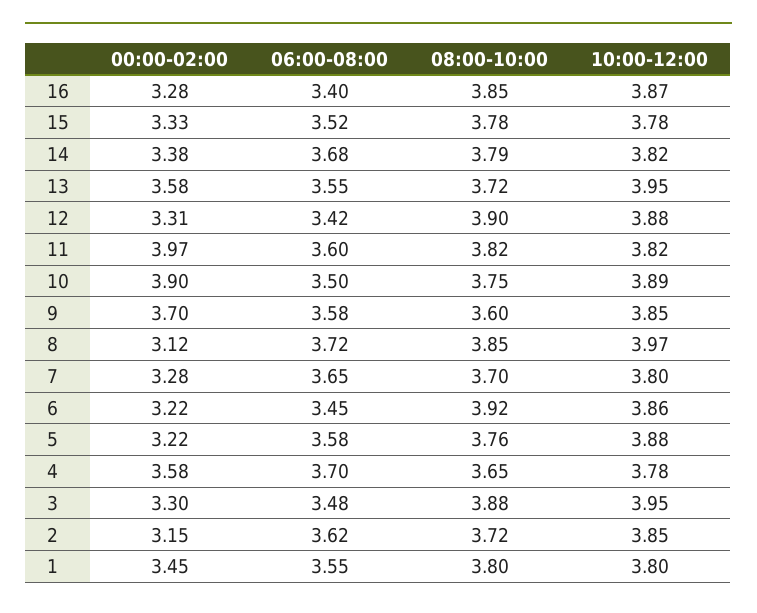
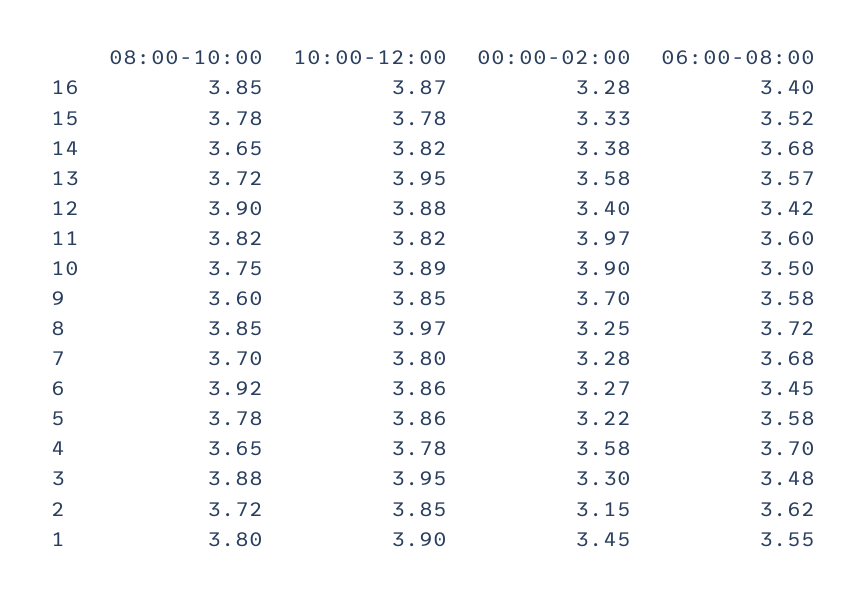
  {
    "00:00-02:00": {
      "16": 3.28,
      "15": 3.33,
      "14": 3.38,
      "13": 3.58,
-     "12": 3.31,
+     "12": 3.4,
      "11": 3.97,
      "10": 3.9,
      "9": 3.7,
-     "8": 3.12,
+     "8": 3.25,
      "7": 3.28,
-     "6": 3.22,
+     "6": 3.27,
      "5": 3.22,
      "4": 3.58,
      "3": 3.3,
      "2": 3.15,
      "1": 3.45
    },
    "06:00-08:00": {
      "16": 3.4,
      "15": 3.52,
      "14": 3.68,
-     "13": 3.55,
+     "13": 3.57,
      "12": 3.42,
      "11": 3.6,
      "10": 3.5,
      "9": 3.58,
      "8": 3.72,
-     "7": 3.65,
+     "7": 3.68,
      "6": 3.45,
      "5": 3.58,
      "4": 3.7,
      "3": 3.48,
      "2": 3.62,
      "1": 3.55
    },
    "08:00-10:00": {
      "16": 3.85,
      "15": 3.78,
-     "14": 3.79,
+     "14": 3.65,
      "13": 3.72,
      "12": 3.9,
      "11": 3.82,
      "10": 3.75,
      "9": 3.6,
      "8": 3.85,
      "7": 3.7,
      "6": 3.92,
-     "5": 3.76,
+     "5": 3.78,
      "4": 3.65,
      "3": 3.88,
      "2": 3.72,
      "1": 3.8
    },
    "10:00-12:00": {
      "16": 3.87,
      "15": 3.78,
      "14": 3.82,
      "13": 3.95,
      "12": 3.88,
      "11": 3.82,
      "10": 3.89,
      "9": 3.85,
      "8": 3.97,
      "7": 3.8,
      "6": 3.86,
-     "5": 3.88,
+     "5": 3.86,
      "4": 3.78,
      "3": 3.95,
      "2": 3.85,
-     "1": 3.8
+     "1": 3.9
    }
  }

